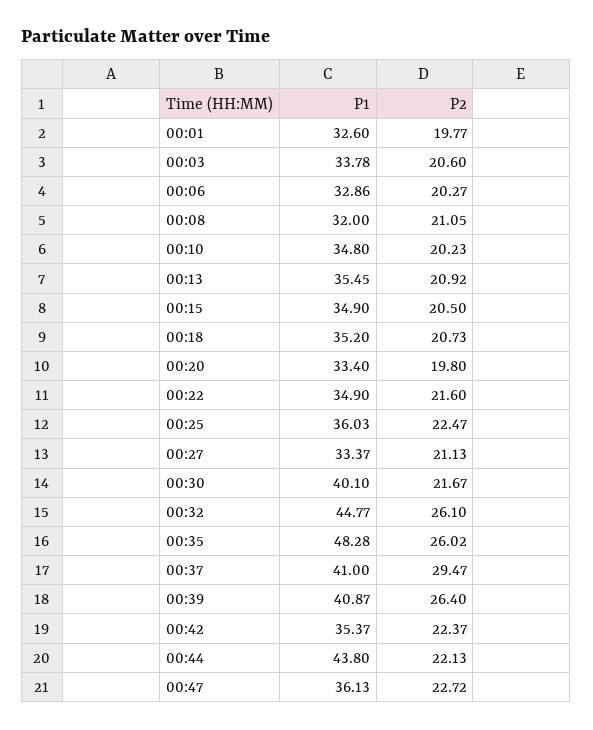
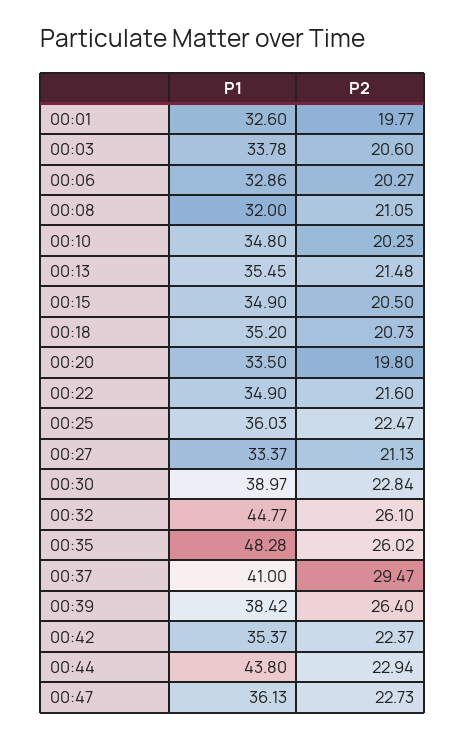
  {
    "P1": {
      "00:01": 32.6,
      "00:03": 33.78,
      "00:06": 32.86,
      "00:08": 32,
      "00:10": 34.8,
      "00:13": 35.45,
      "00:15": 34.9,
      "00:18": 35.2,
-     "00:20": 33.4,
+     "00:20": 33.5,
      "00:22": 34.9,
      "00:25": 36.03,
      "00:27": 33.37,
-     "00:30": 40.1,
+     "00:30": 38.97,
      "00:32": 44.77,
      "00:35": 48.28,
      "00:37": 41,
-     "00:39": 40.87,
+     "00:39": 38.42,
      "00:42": 35.37,
      "00:44": 43.8,
      "00:47": 36.13
    },
    "P2": {
      "00:01": 19.77,
      "00:03": 20.6,
      "00:06": 20.27,
      "00:08": 21.05,
      "00:10": 20.23,
-     "00:13": 20.92,
+     "00:13": 21.48,
      "00:15": 20.5,
      "00:18": 20.73,
      "00:20": 19.8,
      "00:22": 21.6,
      "00:25": 22.47,
      "00:27": 21.13,
-     "00:30": 21.67,
+     "00:30": 22.84,
      "00:32": 26.1,
      "00:35": 26.02,
      "00:37": 29.47,
      "00:39": 26.4,
      "00:42": 22.37,
-     "00:44": 22.13,
+     "00:44": 22.94,
-     "00:47": 22.72
+     "00:47": 22.73
    }
  }

